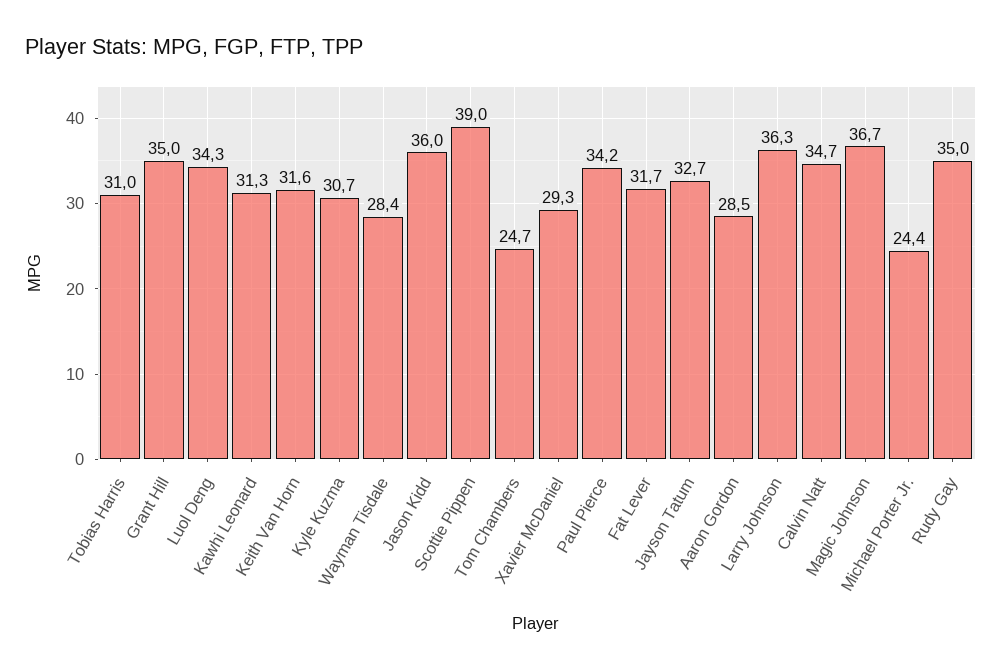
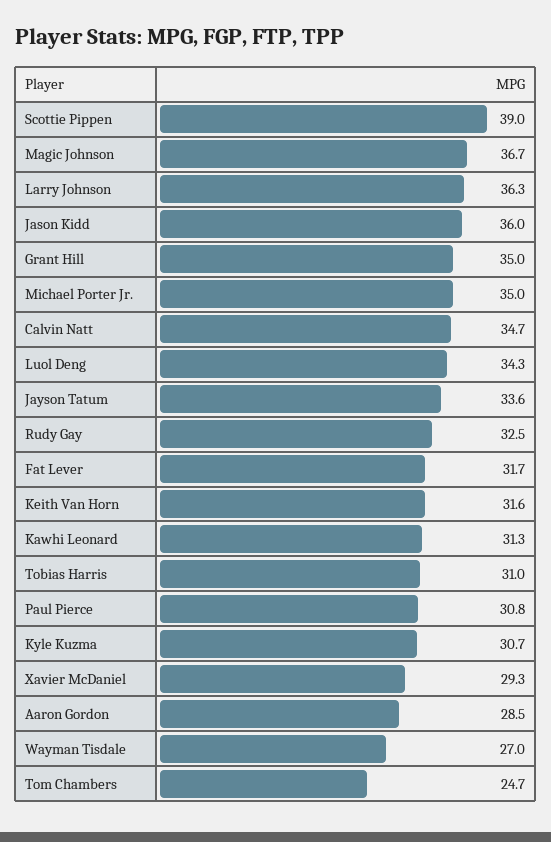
  {
    "Tobias Harris": 31,
    "Grant Hill": 35,
    "Luol Deng": 34.3,
    "Kawhi Leonard": 31.3,
    "Keith Van Horn": 31.6,
    "Kyle Kuzma": 30.7,
-   "Wayman Tisdale": 28.4,
+   "Wayman Tisdale": 27,
    "Jason Kidd": 36,
    "Scottie Pippen": 39,
    "Tom Chambers": 24.7,
    "Xavier McDaniel": 29.3,
-   "Paul Pierce": 34.2,
+   "Paul Pierce": 30.8,
    "Fat Lever": 31.7,
-   "Jayson Tatum": 32.7,
+   "Jayson Tatum": 33.6,
    "Aaron Gordon": 28.5,
    "Larry Johnson": 36.3,
    "Calvin Natt": 34.7,
    "Magic Johnson": 36.7,
-   "Michael Porter Jr.": 24.4,
+   "Michael Porter Jr.": 35,
-   "Rudy Gay": 35
+   "Rudy Gay": 32.5
  }

